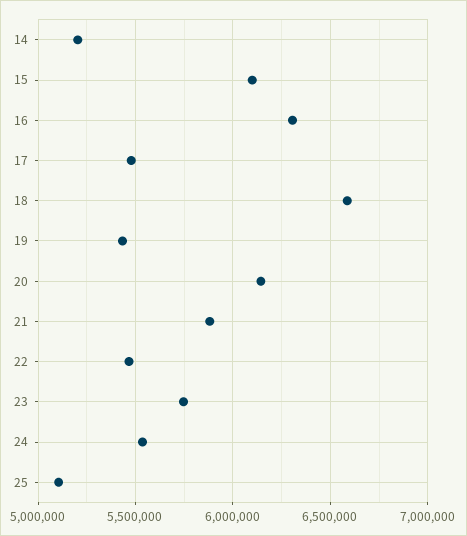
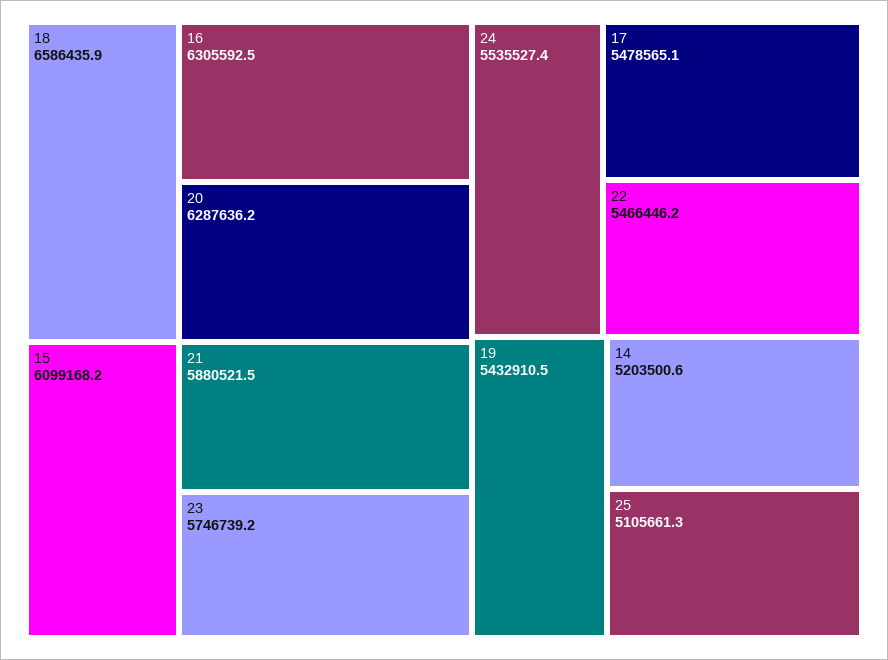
  {
    "14": 5203500.6,
    "15": 6099168.2,
    "16": 6305592.5,
    "17": 5478565.1,
    "18": 6586435.9,
    "19": 5432910.5,
-   "20": 6150000,
+   "20": 6287636.2,
    "21": 5880521.5,
    "22": 5466446.2,
    "23": 5746739.2,
    "24": 5535527.4,
    "25": 5105661.3
  }

